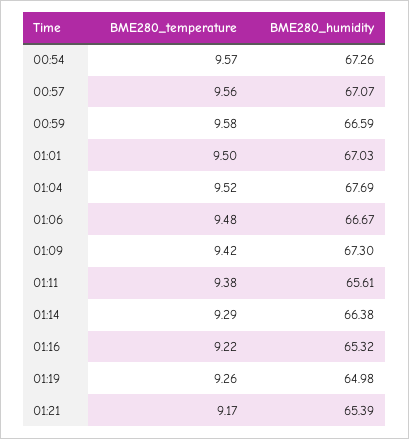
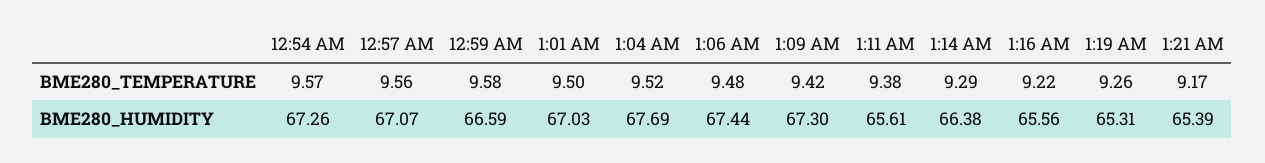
  {
    "BME280_temperature": {
      "00:54": 9.57,
      "00:57": 9.56,
      "00:59": 9.58,
      "01:01": 9.5,
      "01:04": 9.52,
      "01:06": 9.48,
      "01:09": 9.42,
      "01:11": 9.38,
      "01:14": 9.29,
      "01:16": 9.22,
      "01:19": 9.26,
      "01:21": 9.17
    },
    "BME280_humidity": {
      "00:54": 67.26,
      "00:57": 67.07,
      "00:59": 66.59,
      "01:01": 67.03,
      "01:04": 67.69,
-     "01:06": 66.67,
+     "01:06": 67.44,
      "01:09": 67.3,
      "01:11": 65.61,
      "01:14": 66.38,
-     "01:16": 65.32,
+     "01:16": 65.56,
-     "01:19": 64.98,
+     "01:19": 65.31,
      "01:21": 65.39
    }
  }

